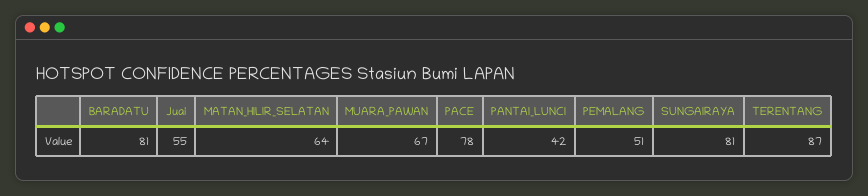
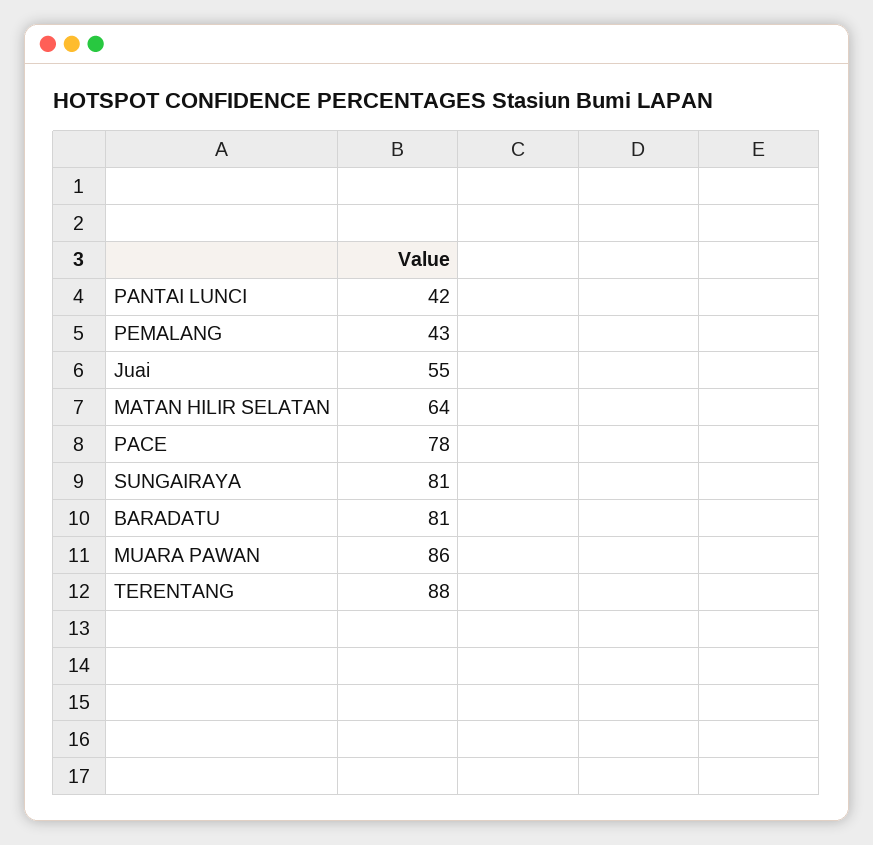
  {
    "BARADATU": 81,
    "Juai": 55,
    "MATAN_HILIR_SELATAN": 64,
-   "MUARA_PAWAN": 67,
+   "MUARA_PAWAN": 86,
    "PACE": 78,
    "PANTAI_LUNCI": 42,
-   "PEMALANG": 51,
+   "PEMALANG": 43,
    "SUNGAIRAYA": 81,
-   "TERENTANG": 87
+   "TERENTANG": 88
  }

